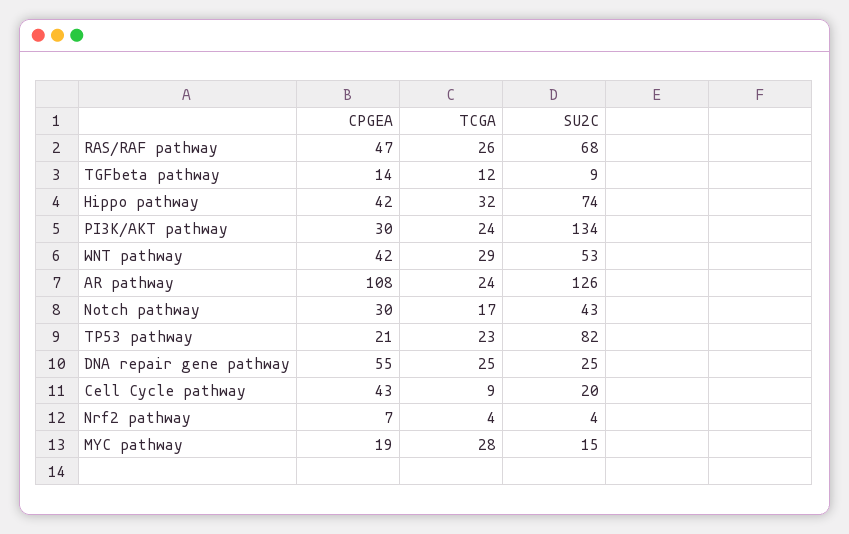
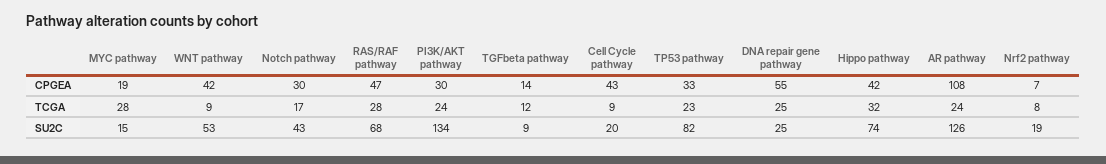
  {
    "CPGEA": {
      "RAS/RAF pathway": 47,
      "TGFbeta pathway": 14,
      "Hippo pathway": 42,
      "PI3K/AKT pathway": 30,
      "WNT pathway": 42,
      "AR pathway": 108,
      "Notch pathway": 30,
-     "TP53 pathway": 21,
+     "TP53 pathway": 33,
      "DNA repair gene pathway": 55,
      "Cell Cycle pathway": 43,
      "Nrf2 pathway": 7,
      "MYC pathway": 19
    },
    "TCGA": {
-     "RAS/RAF pathway": 26,
+     "RAS/RAF pathway": 28,
      "TGFbeta pathway": 12,
      "Hippo pathway": 32,
      "PI3K/AKT pathway": 24,
-     "WNT pathway": 29,
+     "WNT pathway": 9,
      "AR pathway": 24,
      "Notch pathway": 17,
      "TP53 pathway": 23,
      "DNA repair gene pathway": 25,
      "Cell Cycle pathway": 9,
-     "Nrf2 pathway": 4,
+     "Nrf2 pathway": 8,
      "MYC pathway": 28
    },
    "SU2C": {
      "RAS/RAF pathway": 68,
      "TGFbeta pathway": 9,
      "Hippo pathway": 74,
      "PI3K/AKT pathway": 134,
      "WNT pathway": 53,
      "AR pathway": 126,
      "Notch pathway": 43,
      "TP53 pathway": 82,
      "DNA repair gene pathway": 25,
      "Cell Cycle pathway": 20,
-     "Nrf2 pathway": 4,
+     "Nrf2 pathway": 19,
      "MYC pathway": 15
    }
  }

